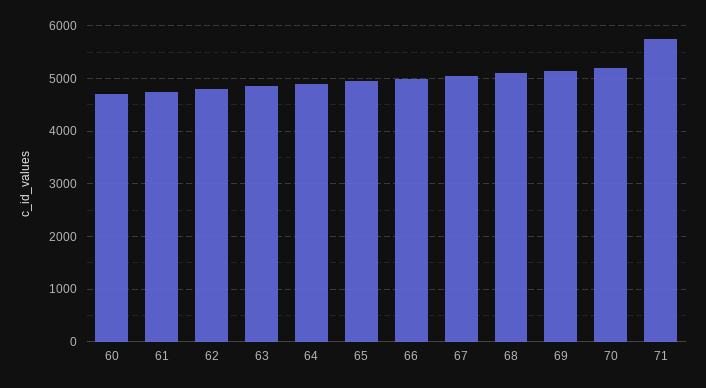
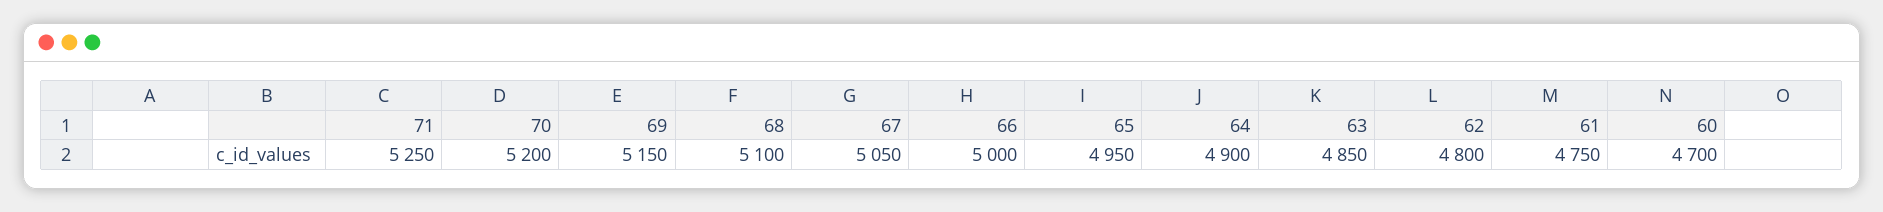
  {
    "60": 4700,
    "61": 4750,
    "62": 4800,
    "63": 4850,
    "64": 4900,
    "65": 4950,
    "66": 5000,
    "67": 5050,
    "68": 5100,
    "69": 5150,
    "70": 5200,
-   "71": 5800
+   "71": 5250
  }

